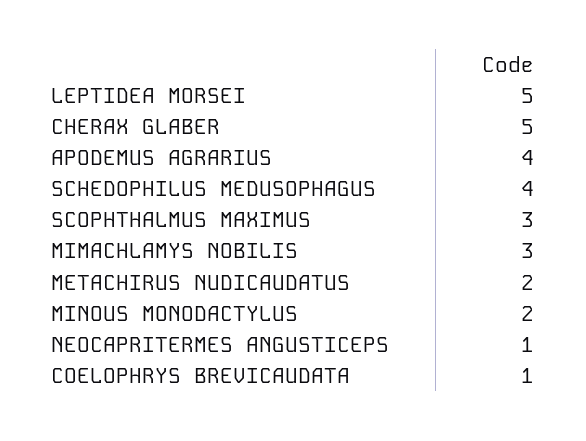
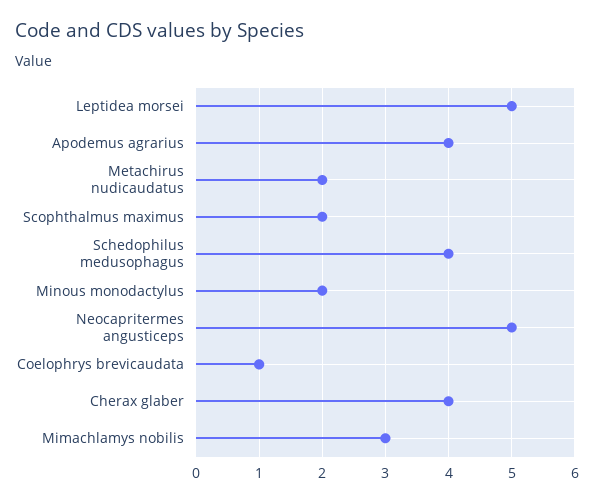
  {
    "LEPTIDEA MORSEI": 5,
-   "CHERAX GLABER": 5,
+   "CHERAX GLABER": 4,
    "APODEMUS AGRARIUS": 4,
    "SCHEDOPHILUS MEDUSOPHAGUS": 4,
-   "SCOPHTHALMUS MAXIMUS": 3,
+   "SCOPHTHALMUS MAXIMUS": 2,
    "MIMACHLAMYS NOBILIS": 3,
    "METACHIRUS NUDICAUDATUS": 2,
    "MINOUS MONODACTYLUS": 2,
-   "NEOCAPRITERMES ANGUSTICEPS": 1,
+   "NEOCAPRITERMES ANGUSTICEPS": 5,
    "COELOPHRYS BREVICAUDATA": 1
  }

